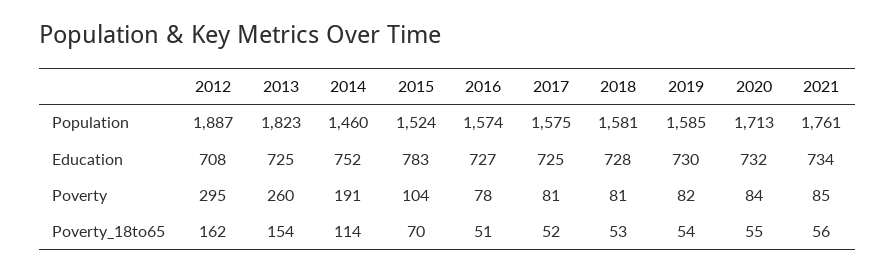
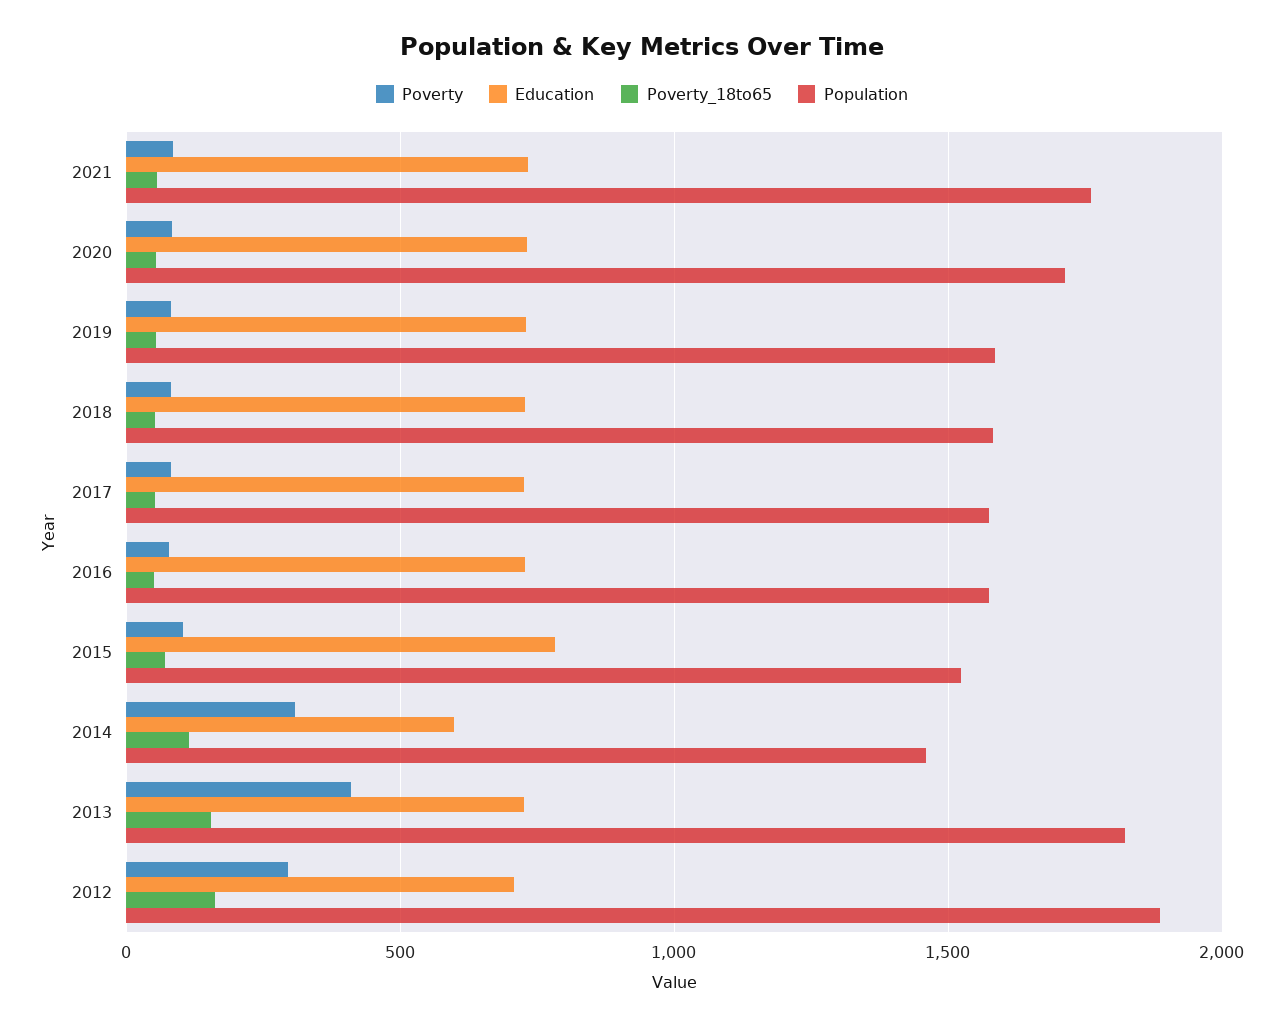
  {
    "Population": {
      "2012": 1887,
      "2013": 1823,
      "2014": 1460,
      "2015": 1524,
      "2016": 1574,
      "2017": 1575,
      "2018": 1581,
      "2019": 1585,
      "2020": 1713,
      "2021": 1761
    },
    "Education": {
      "2012": 708,
      "2013": 725,
-     "2014": 752,
+     "2014": 600,
      "2015": 783,
      "2016": 727,
      "2017": 725,
      "2018": 728,
      "2019": 730,
      "2020": 732,
      "2021": 734
    },
    "Poverty": {
      "2012": 295,
-     "2013": 260,
+     "2013": 400,
-     "2014": 191,
+     "2014": 300,
      "2015": 104,
      "2016": 78,
      "2017": 81,
      "2018": 81,
      "2019": 82,
      "2020": 84,
      "2021": 85
    },
    "Poverty_18to65": {
      "2012": 162,
      "2013": 154,
      "2014": 114,
      "2015": 70,
      "2016": 51,
      "2017": 52,
      "2018": 53,
      "2019": 54,
      "2020": 55,
      "2021": 56
    }
  }

